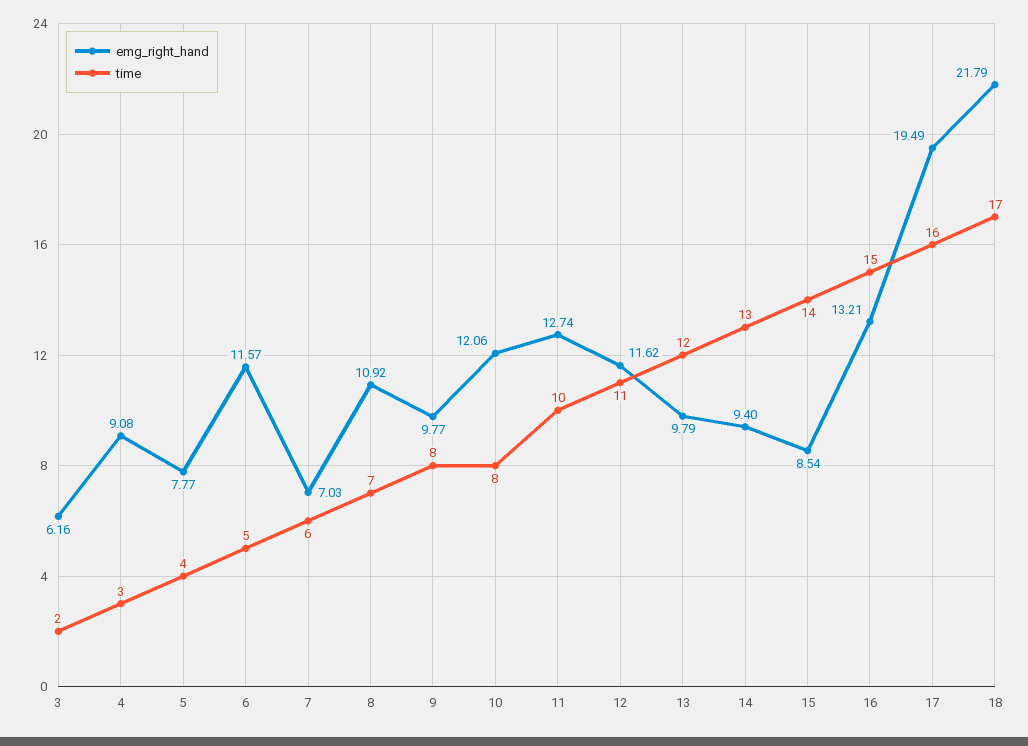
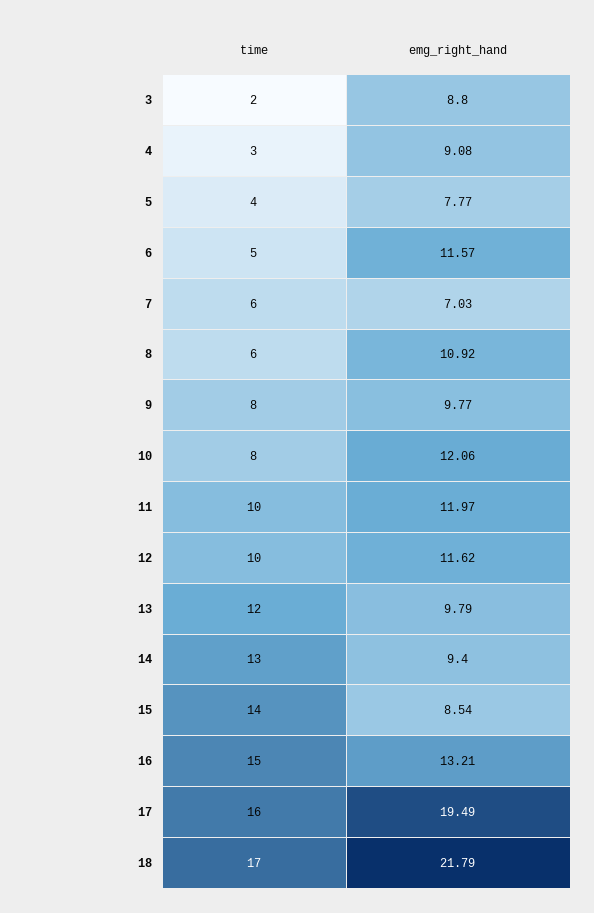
  {
    "emg_right_hand": {
-     "3": 6.16,
+     "3": 8.8,
      "4": 9.08,
      "5": 7.77,
      "6": 11.57,
      "7": 7.03,
      "8": 10.92,
      "9": 9.77,
      "10": 12.06,
-     "11": 12.74,
+     "11": 11.97,
      "12": 11.62,
      "13": 9.79,
      "14": 9.4,
      "15": 8.54,
      "16": 13.21,
      "17": 19.49,
      "18": 21.79
    },
    "time": {
      "3": 2,
      "4": 3,
      "5": 4,
      "6": 5,
      "7": 6,
-     "8": 7,
+     "8": 6,
      "9": 8,
      "10": 8,
      "11": 10,
-     "12": 11,
+     "12": 10,
      "13": 12,
      "14": 13,
      "15": 14,
      "16": 15,
      "17": 16,
      "18": 17
    }
  }

